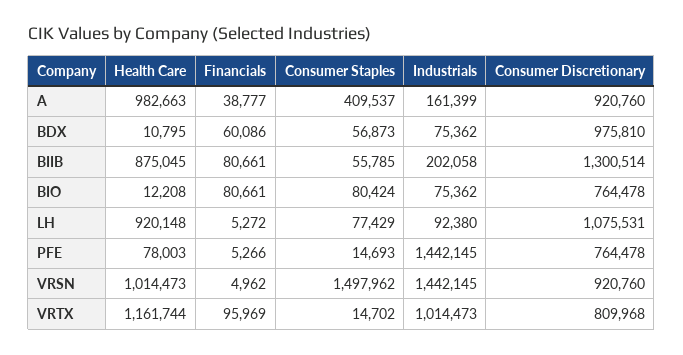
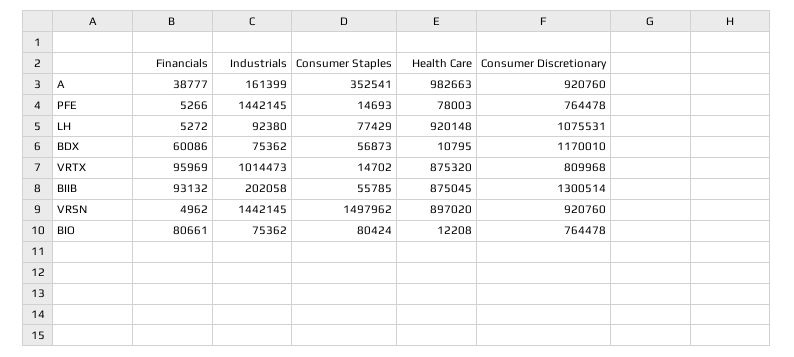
  {
    "Health Care": {
      "A": 982663,
      "BDX": 10795,
      "BIIB": 875045,
      "BIO": 12208,
      "LH": 920148,
      "PFE": 78003,
-     "VRSN": 1014473,
+     "VRSN": 897020,
-     "VRTX": 1161744
+     "VRTX": 875320
    },
    "Financials": {
      "A": 38777,
      "BDX": 60086,
-     "BIIB": 80661,
+     "BIIB": 93132,
      "BIO": 80661,
      "LH": 5272,
      "PFE": 5266,
      "VRSN": 4962,
      "VRTX": 95969
    },
    "Consumer Staples": {
-     "A": 409537,
+     "A": 352541,
      "BDX": 56873,
      "BIIB": 55785,
      "BIO": 80424,
      "LH": 77429,
      "PFE": 14693,
      "VRSN": 1497962,
      "VRTX": 14702
    },
    "Industrials": {
      "A": 161399,
      "BDX": 75362,
      "BIIB": 202058,
      "BIO": 75362,
      "LH": 92380,
      "PFE": 1442145,
      "VRSN": 1442145,
      "VRTX": 1014473
    },
    "Consumer Discretionary": {
      "A": 920760,
-     "BDX": 975810,
+     "BDX": 1170010,
      "BIIB": 1300514,
      "BIO": 764478,
      "LH": 1075531,
      "PFE": 764478,
      "VRSN": 920760,
      "VRTX": 809968
    }
  }

